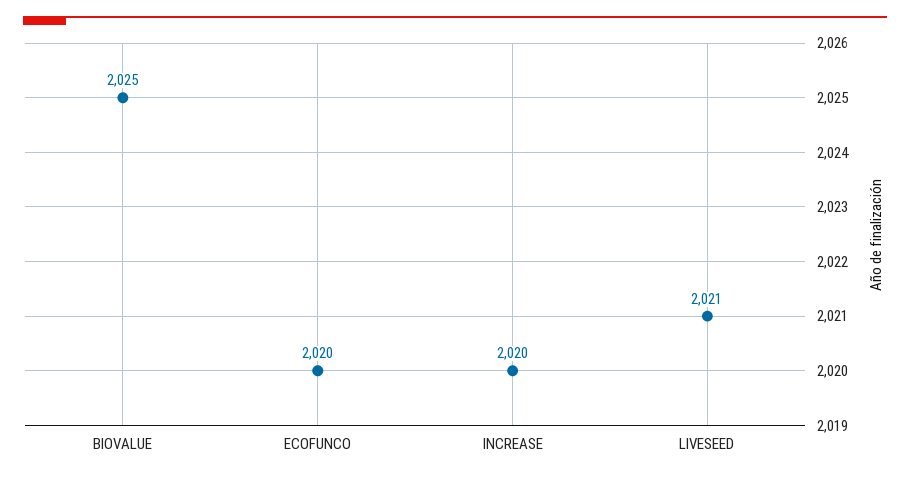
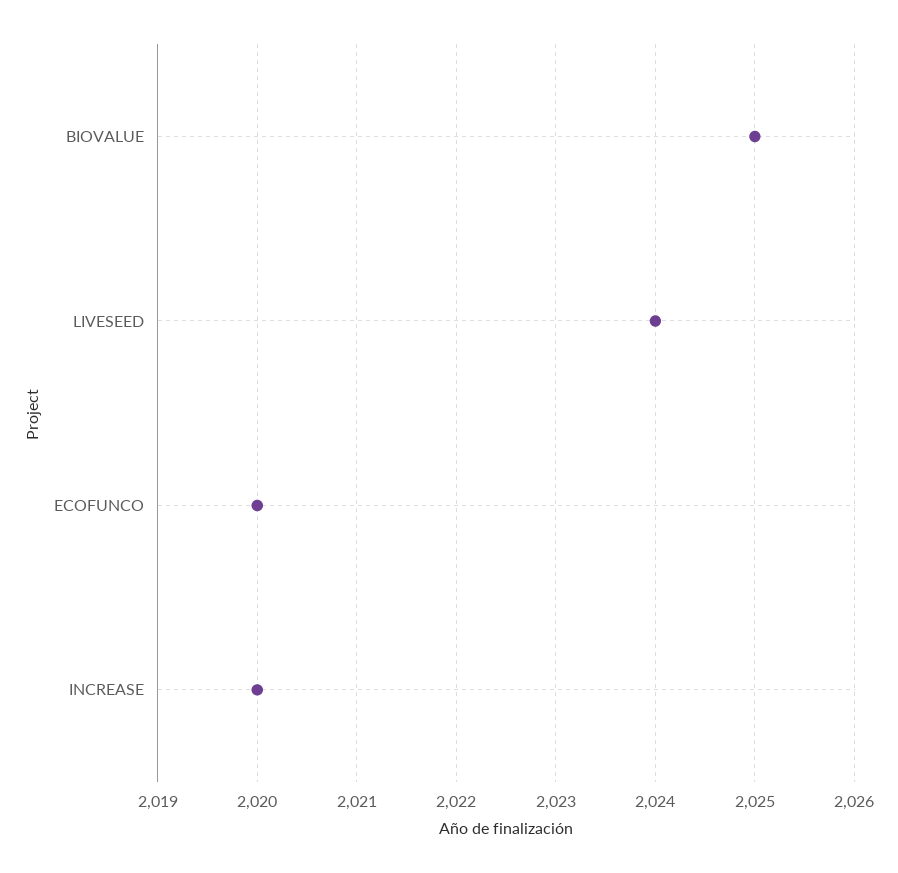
  {
    "BIOVALUE": 2025,
    "ECOFUNCO": 2020,
    "INCREASE": 2020,
-   "LIVESEED": 2021
+   "LIVESEED": 2024
  }

